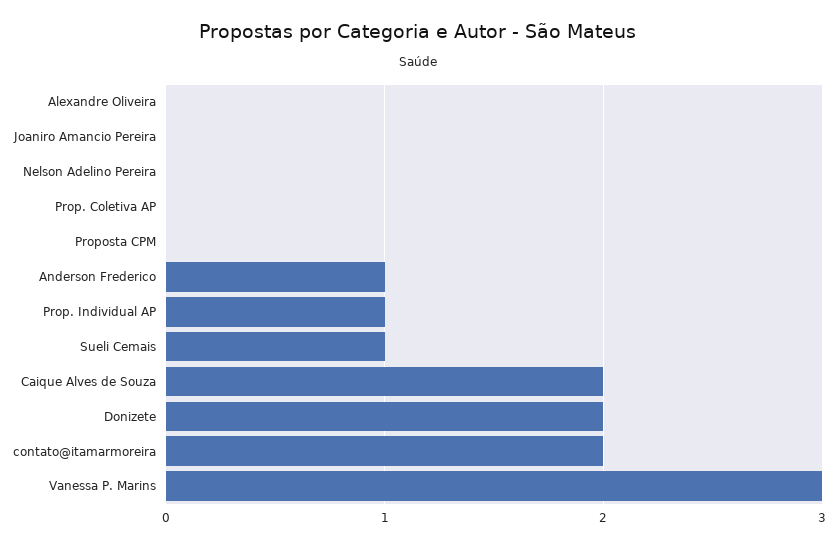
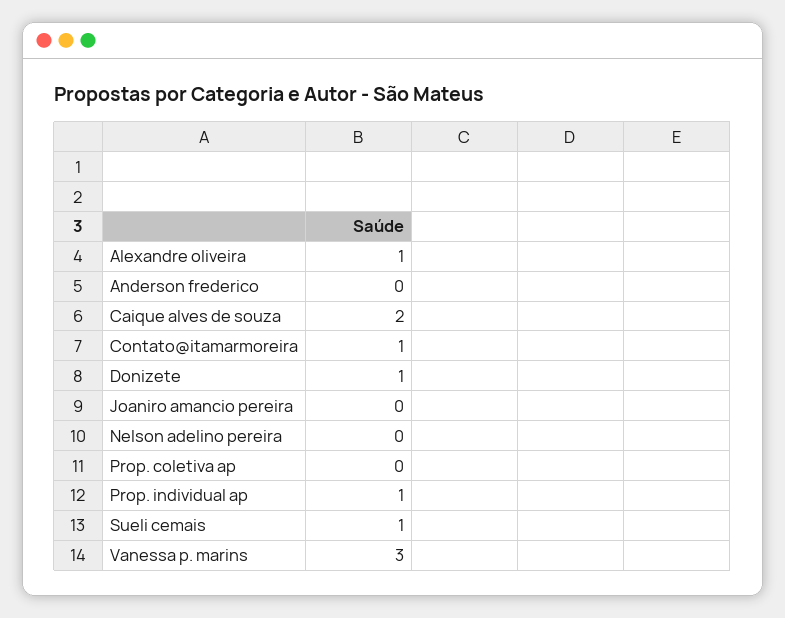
  {
-   "Alexandre Oliveira": 0,
+   "Alexandre Oliveira": 1,
    "Joaniro Amancio Pereira": 0,
    "Nelson Adelino Pereira": 0,
    "Prop. Coletiva AP": 0,
-   "Proposta CPM": 0,
-   "Anderson Frederico": 1,
+   "Anderson Frederico": 0,
    "Prop. Individual AP": 1,
    "Sueli Cemais": 1,
    "Caique Alves de Souza": 2,
-   "Donizete": 2,
+   "Donizete": 1,
-   "contato@itamarmoreira": 2,
+   "contato@itamarmoreira": 1,
    "Vanessa P. Marins": 3
  }

